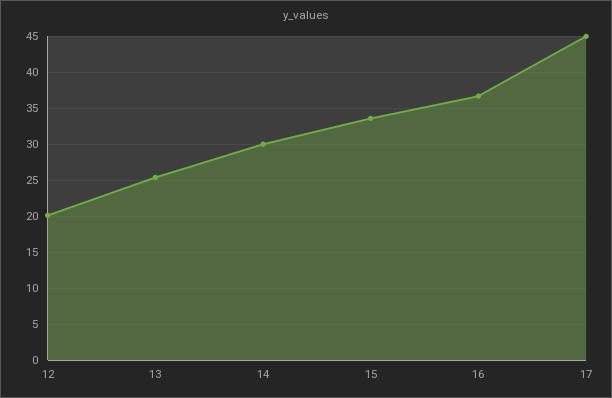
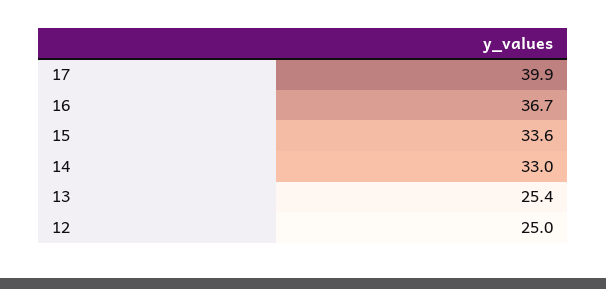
  {
-   "12": 20,
+   "12": 25,
    "13": 25.4,
-   "14": 30,
+   "14": 33,
    "15": 33.6,
    "16": 36.7,
-   "17": 45
+   "17": 39.9
  }

